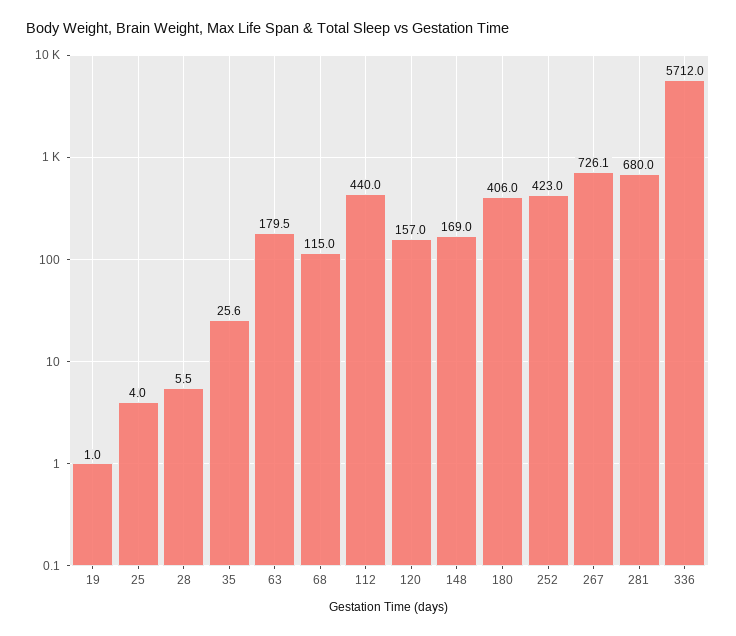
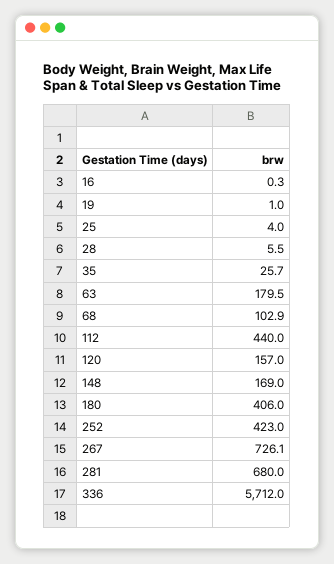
  {
    "19": 1,
    "25": 4,
    "28": 5.5,
-   "35": 25.6,
+   "35": 25.7,
    "63": 179.5,
-   "68": 115,
+   "68": 102.9,
    "112": 440,
    "120": 157,
    "148": 169,
    "180": 406,
    "252": 423,
    "267": 726.1,
    "281": 680,
-   "336": 5712
+   "336": 5712,
+   "16": 0.3
  }

